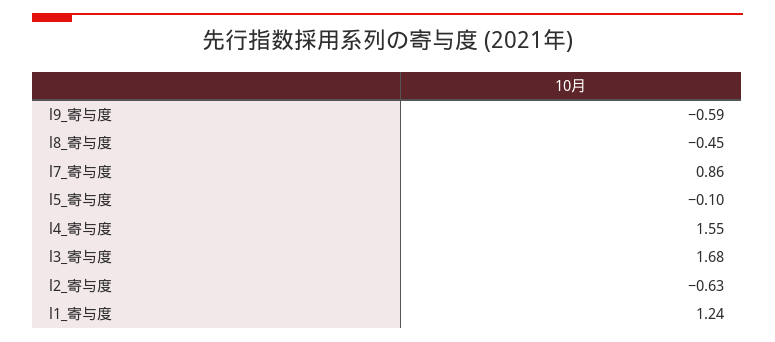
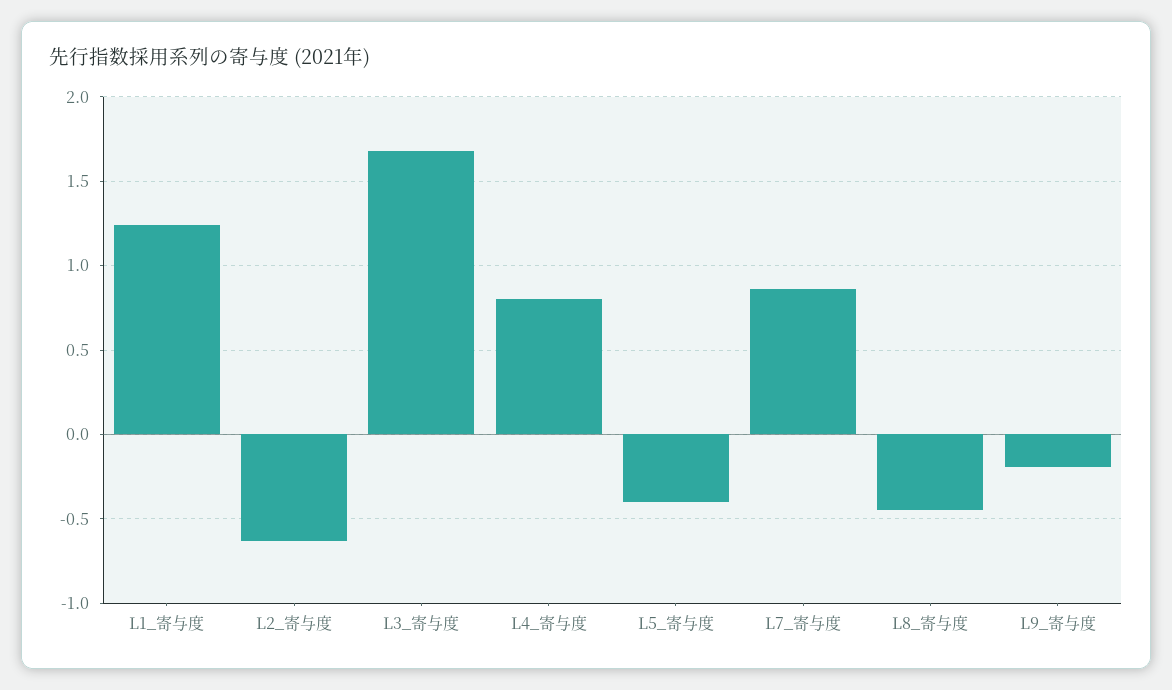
  {
-   "l9_寄与度": -0.59,
+   "l9_寄与度": -0.2,
    "l8_寄与度": -0.45,
    "l7_寄与度": 0.86,
-   "l5_寄与度": -0.1,
+   "l5_寄与度": -0.4,
-   "l4_寄与度": 1.55,
+   "l4_寄与度": 0.8,
    "l3_寄与度": 1.68,
    "l2_寄与度": -0.63,
    "l1_寄与度": 1.24
  }

